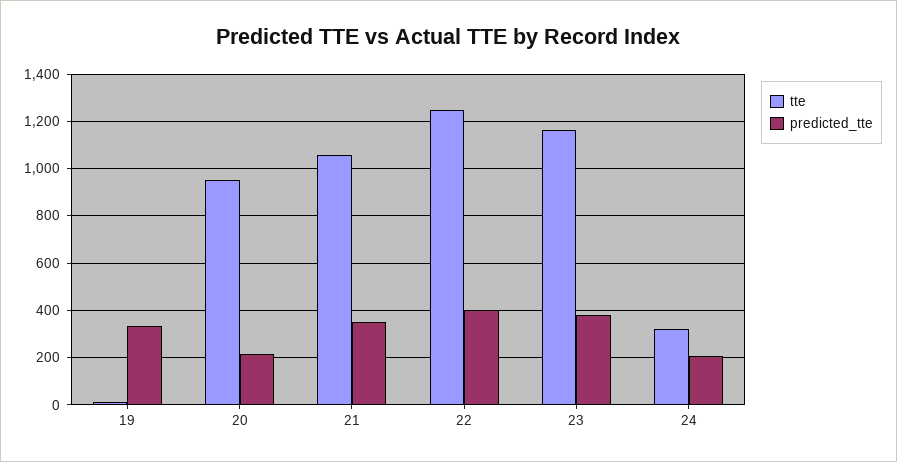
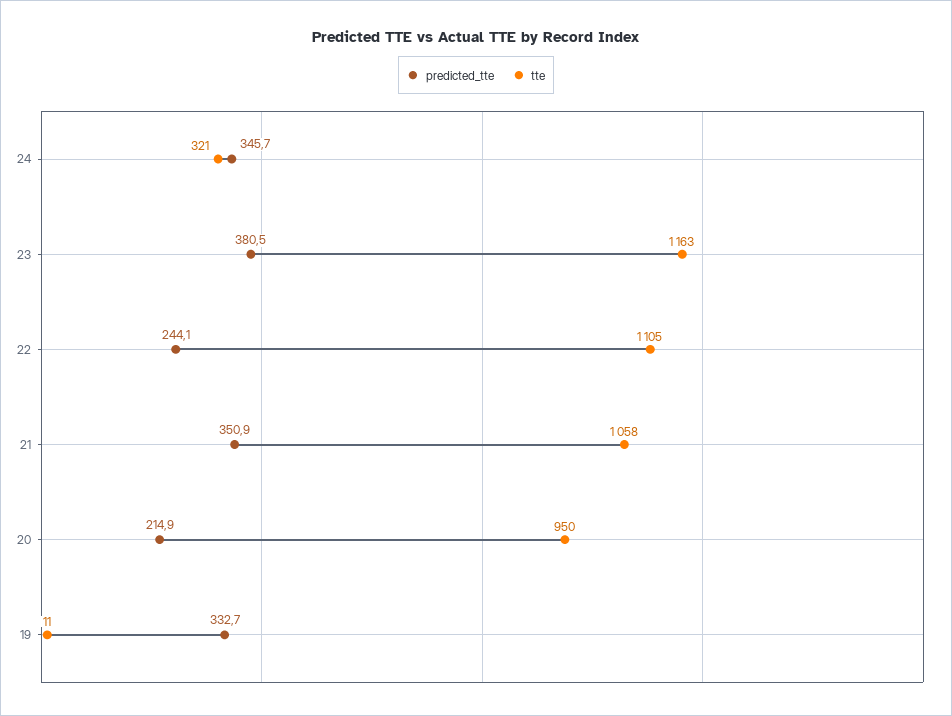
  {
    "tte": {
      "19": 11,
      "20": 950,
      "21": 1058,
-     "22": 1250,
+     "22": 1105,
      "23": 1163,
      "24": 321
    },
    "predicted_tte": {
      "19": 332.7,
      "20": 214.9,
      "21": 350.9,
-     "22": 400,
+     "22": 244.1,
      "23": 380.5,
-     "24": 200
+     "24": 345.7
    }
  }

